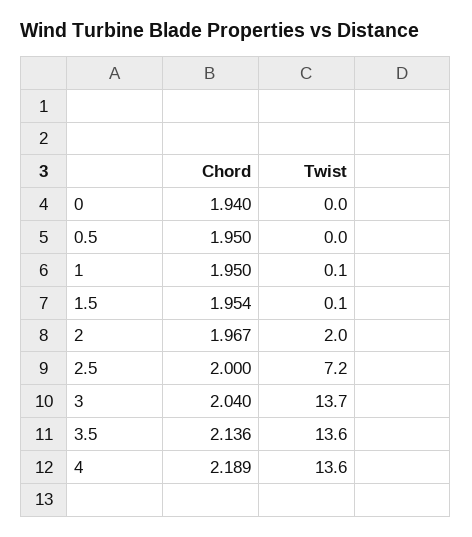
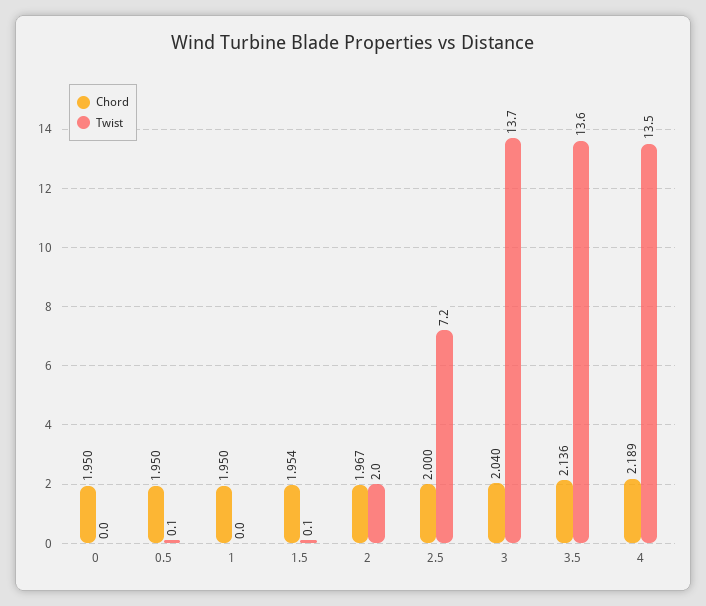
  {
    "Chord": {
-     "0": 1.94,
+     "0": 1.95,
      "0.5": 1.95,
      "1": 1.95,
      "1.5": 1.954,
      "2": 1.967,
      "2.5": 2,
      "3": 2.04,
      "3.5": 2.136,
      "4": 2.189
    },
    "Twist": {
      "0": 0,
-     "0.5": 0,
+     "0.5": 0.1,
-     "1": 0.1,
+     "1": 0,
      "1.5": 0.1,
      "2": 2,
      "2.5": 7.2,
      "3": 13.7,
      "3.5": 13.6,
-     "4": 13.6
+     "4": 13.5
    }
  }

